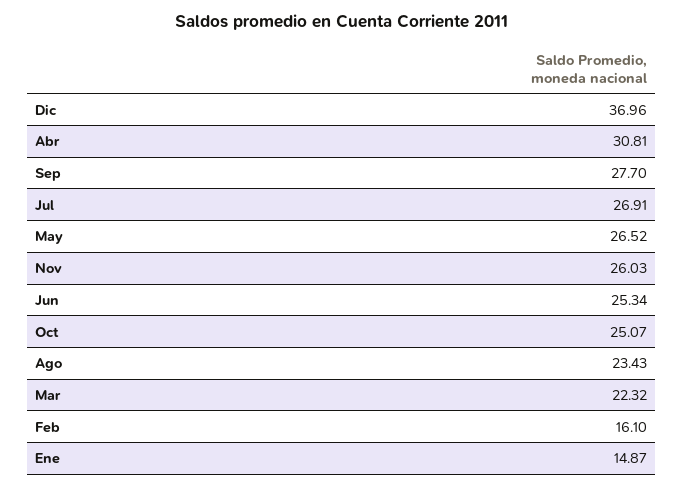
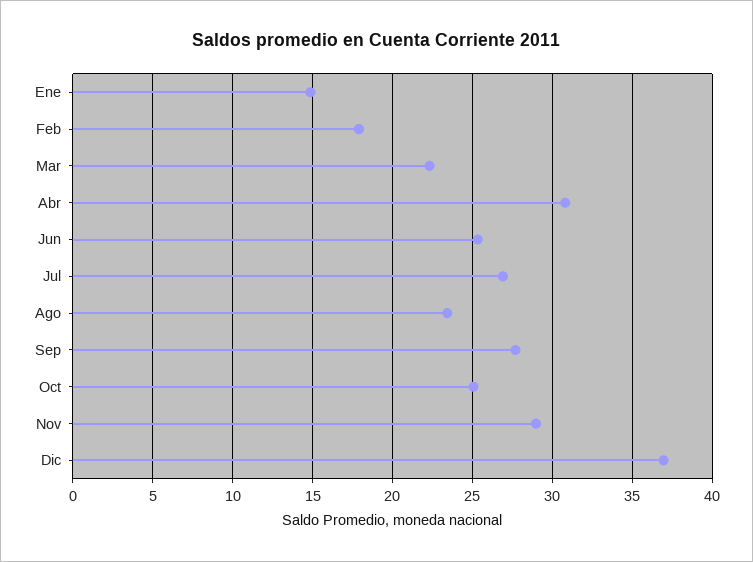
  {
    "Dic": 36.96,
    "Abr": 30.81,
    "Sep": 27.7,
    "Jul": 26.91,
-   "May": 26.52,
-   "Nov": 26.03,
+   "Nov": 29,
    "Jun": 25.34,
    "Oct": 25.07,
    "Ago": 23.43,
    "Mar": 22.32,
-   "Feb": 16.1,
+   "Feb": 18,
    "Ene": 14.87
  }

